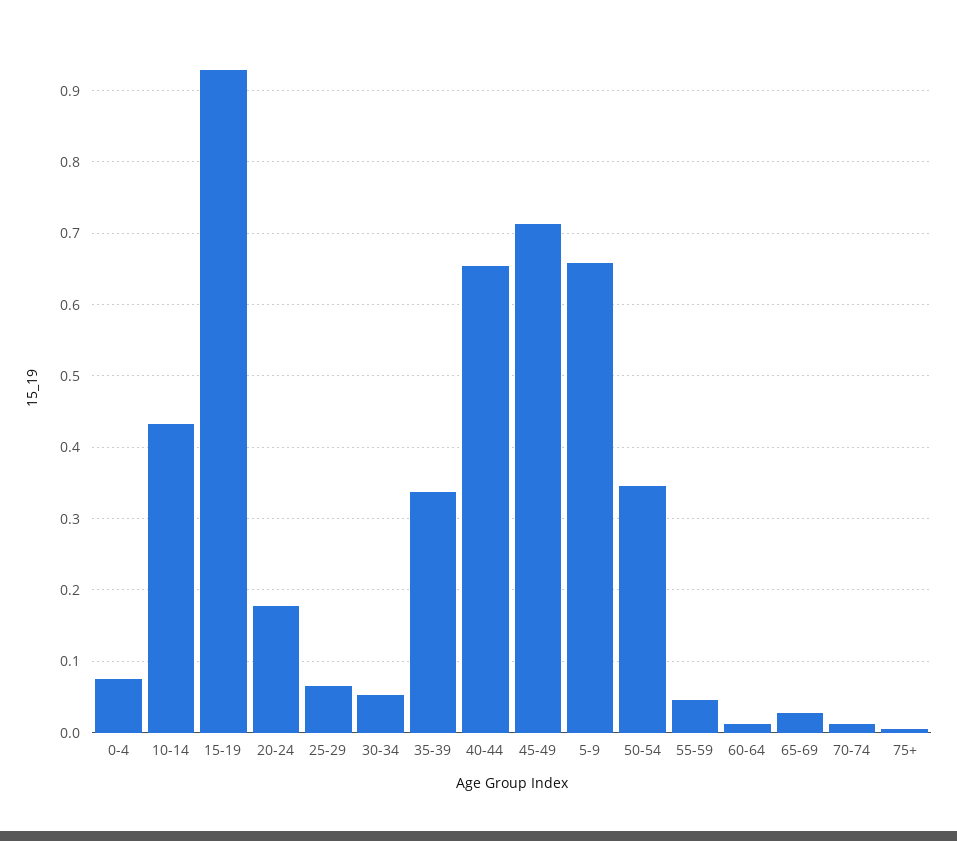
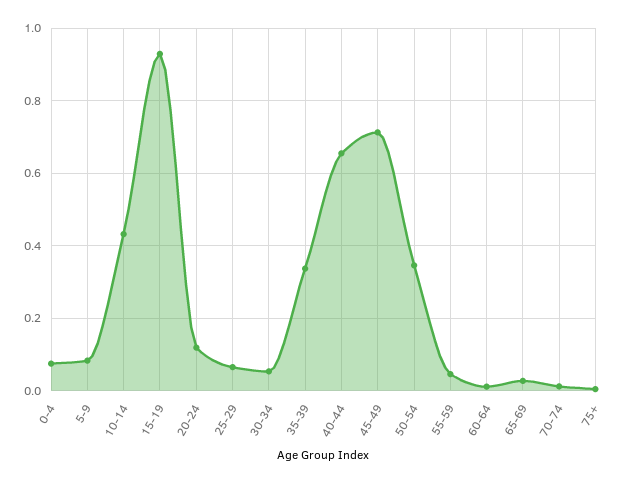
  {
    "0-4": 0.07,
    "10-14": 0.43,
    "15-19": 0.93,
-   "20-24": 0.18,
+   "20-24": 0.12,
    "25-29": 0.07,
    "30-34": 0.05,
    "35-39": 0.34,
    "40-44": 0.65,
    "45-49": 0.71,
-   "5-9": 0.66,
+   "5-9": 0.08,
    "50-54": 0.35,
    "55-59": 0.05,
    "60-64": 0.01,
    "65-69": 0.03,
    "70-74": 0.01,
    "75+": 0
  }

